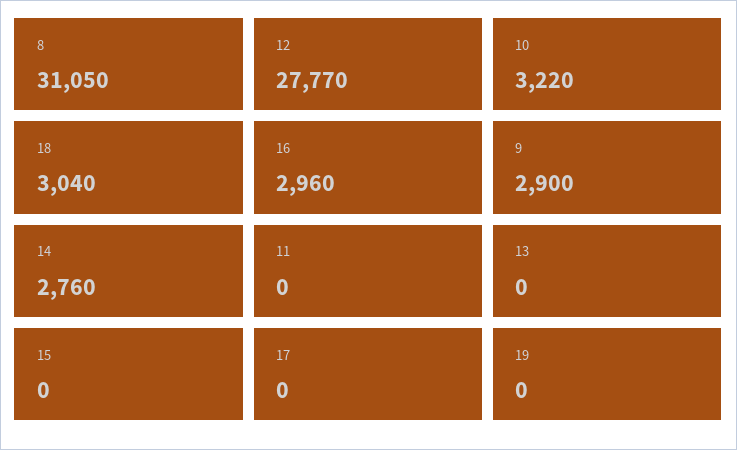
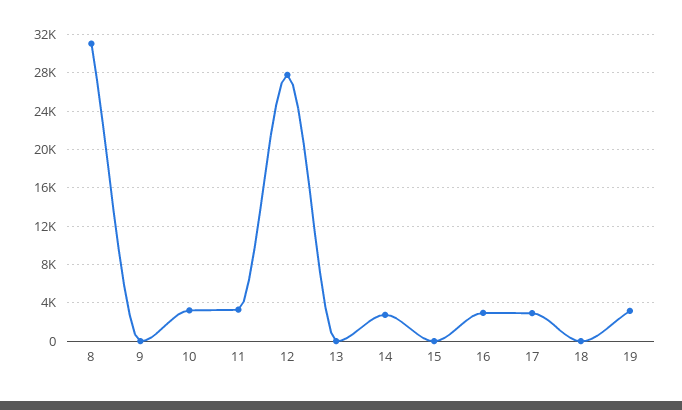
  {
    "8": 31050,
    "12": 27770,
    "10": 3220,
-   "18": 3040,
+   "18": 0,
    "16": 2960,
-   "9": 2900,
+   "9": 0,
    "14": 2760,
-   "11": 0,
+   "11": 3000,
    "13": 0,
    "15": 0,
-   "17": 0,
+   "17": 3000,
-   "19": 0
+   "19": 3000
  }

